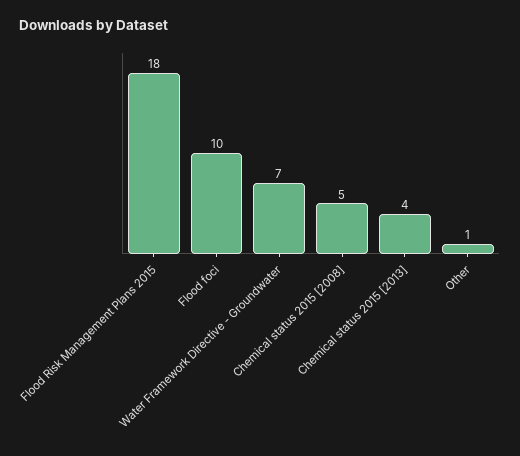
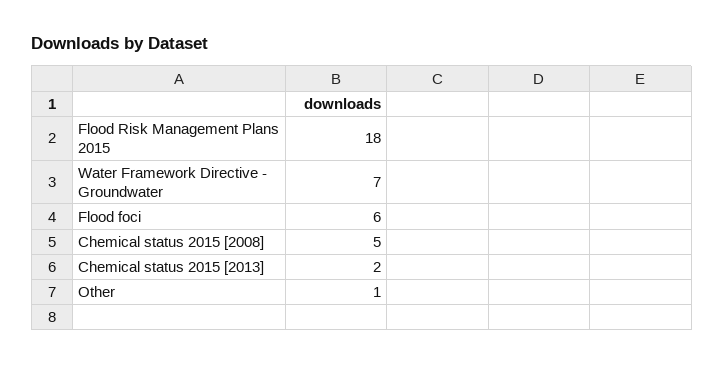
  {
    "Flood Risk Management Plans 2015": 18,
-   "Flood foci": 10,
+   "Flood foci": 6,
    "Water Framework Directive - Groundwater": 7,
    "Chemical status 2015 [2008]": 5,
-   "Chemical status 2015 [2013]": 4,
+   "Chemical status 2015 [2013]": 2,
    "Other": 1
  }

